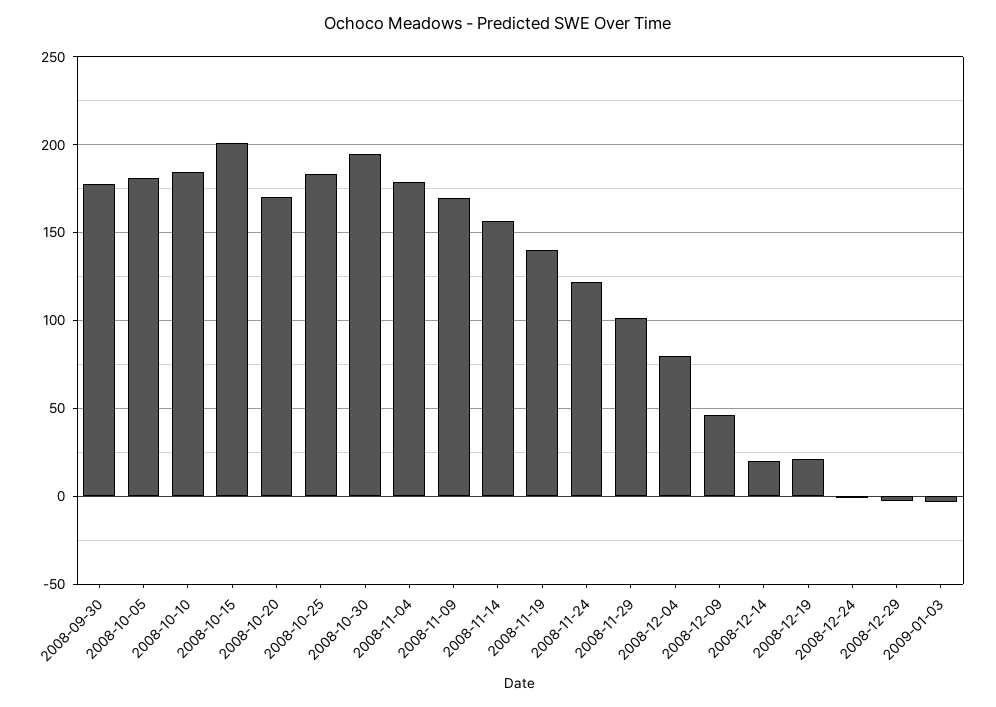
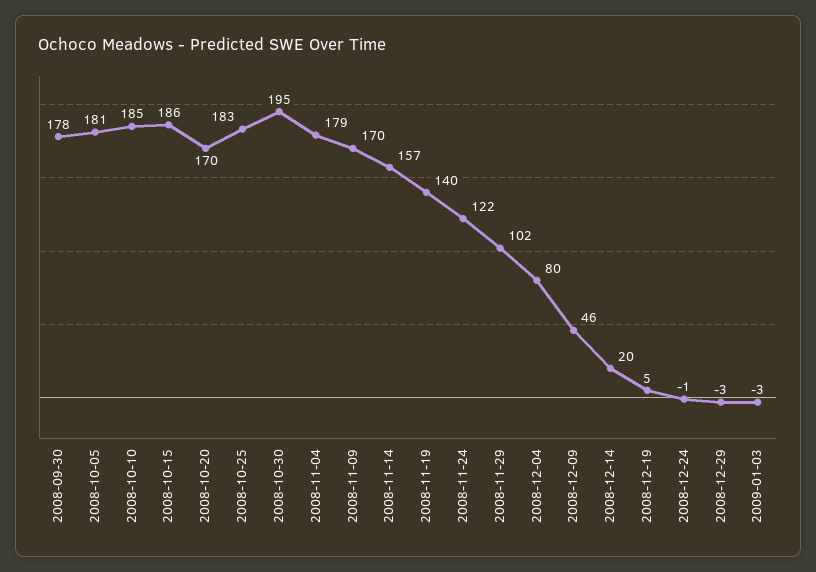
  {
    "2008-09-30": 178,
    "2008-10-05": 181,
    "2008-10-10": 185,
-   "2008-10-15": 200,
+   "2008-10-15": 186,
    "2008-10-20": 170,
    "2008-10-25": 183,
    "2008-10-30": 195,
    "2008-11-04": 179,
    "2008-11-09": 170,
    "2008-11-14": 157,
    "2008-11-19": 140,
    "2008-11-24": 122,
    "2008-11-29": 102,
    "2008-12-04": 80,
    "2008-12-09": 46,
    "2008-12-14": 20,
-   "2008-12-19": 20,
+   "2008-12-19": 5,
    "2008-12-24": -1,
    "2008-12-29": -3,
    "2009-01-03": -3
  }

